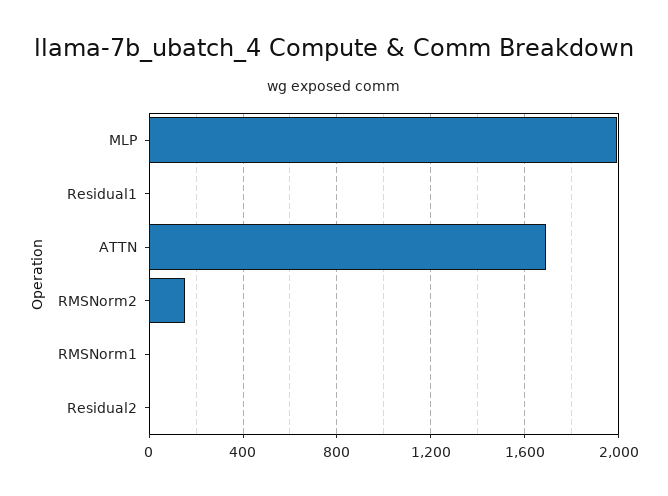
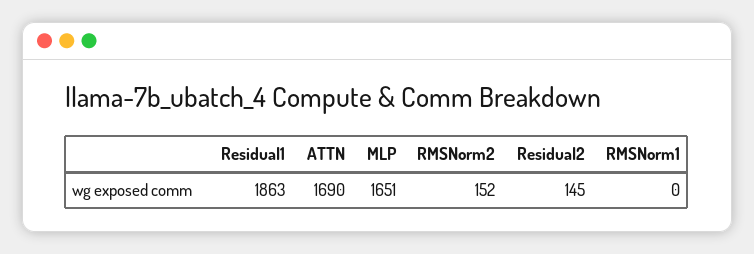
  {
-   "MLP": 2000,
+   "MLP": 1651,
-   "Residual1": 0,
+   "Residual1": 1863,
    "ATTN": 1690,
    "RMSNorm2": 152,
    "RMSNorm1": 0,
-   "Residual2": 0
+   "Residual2": 145
  }

